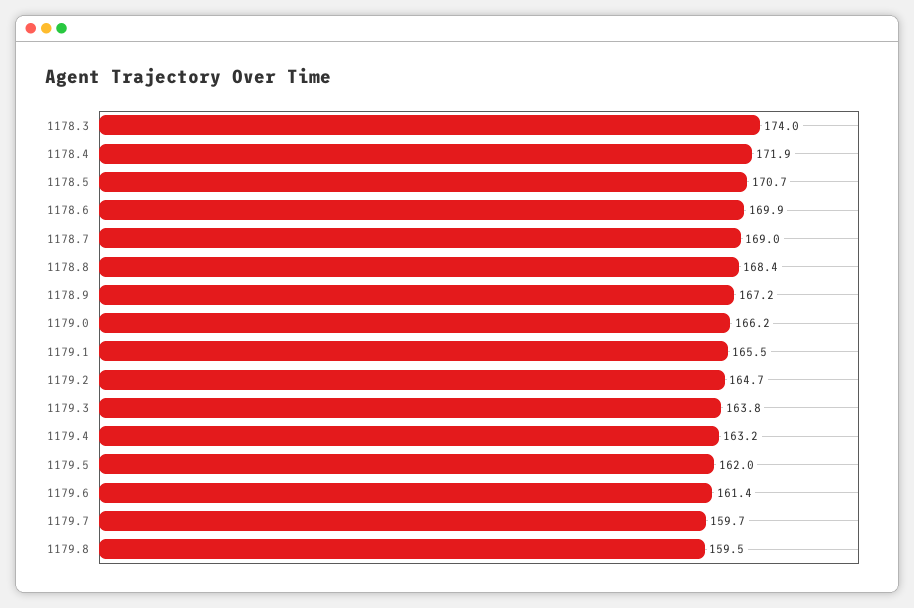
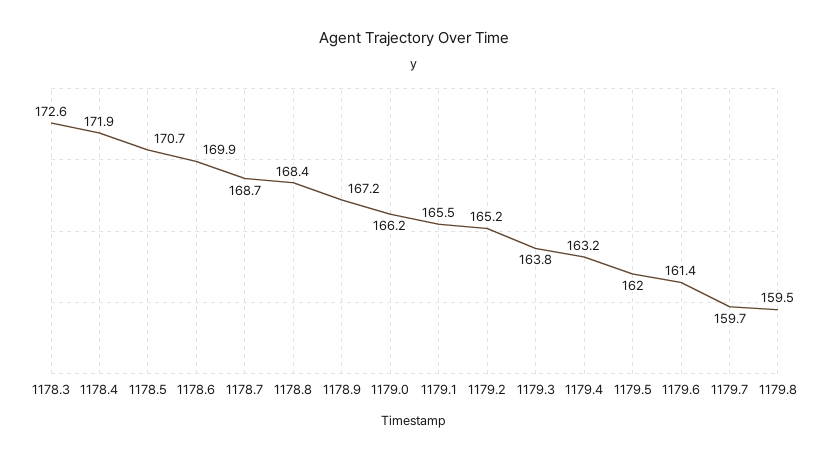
  {
-   "1178.3": 174,
+   "1178.3": 172.6,
    "1178.4": 171.9,
    "1178.5": 170.7,
    "1178.6": 169.9,
-   "1178.7": 169,
+   "1178.7": 168.7,
    "1178.8": 168.4,
    "1178.9": 167.2,
    "1179.0": 166.2,
    "1179.1": 165.5,
-   "1179.2": 164.7,
+   "1179.2": 165.2,
    "1179.3": 163.8,
    "1179.4": 163.2,
    "1179.5": 162,
    "1179.6": 161.4,
    "1179.7": 159.7,
    "1179.8": 159.5
  }

